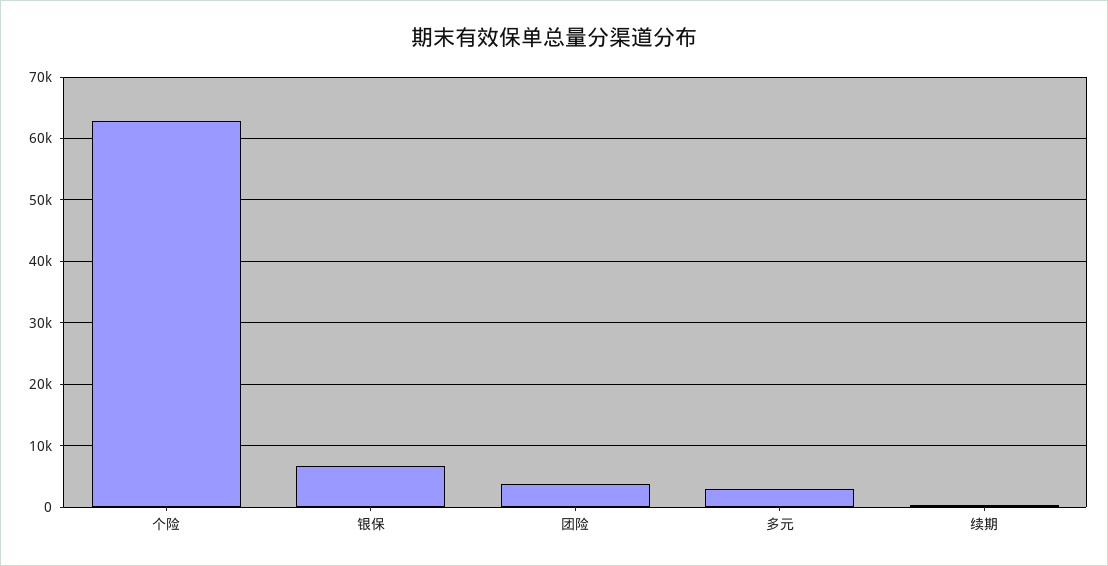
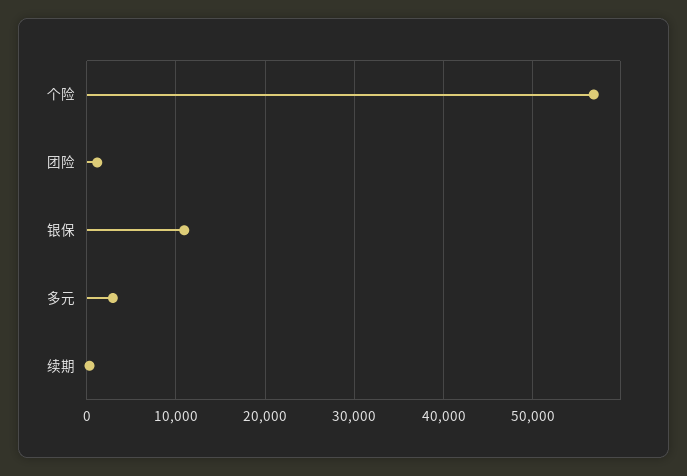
  {
-   "个险": 63000,
+   "个险": 57000,
-   "银保": 7000,
+   "银保": 11000,
-   "团险": 4000,
+   "团险": 1000,
    "多元": 3000,
    "续期": 0
  }

